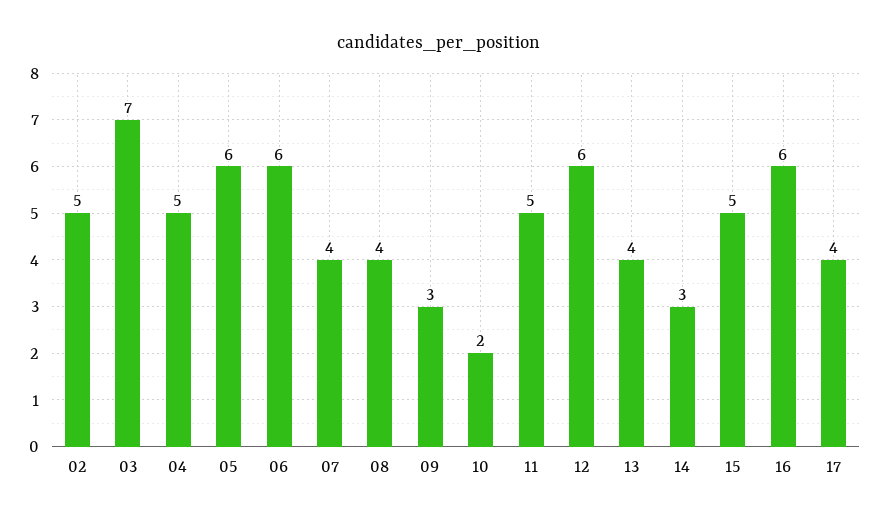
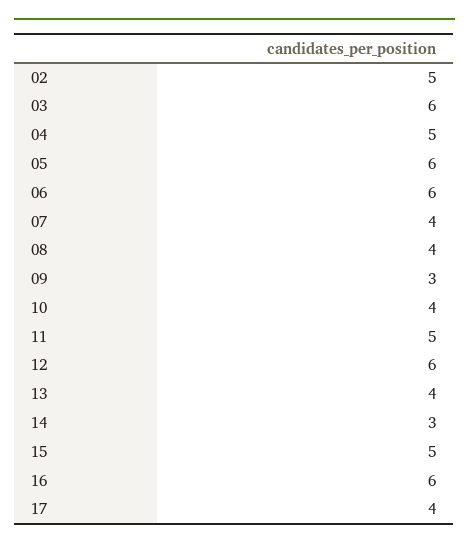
  {
    "02": 5,
-   "03": 7,
+   "03": 6,
    "04": 5,
    "05": 6,
    "06": 6,
    "07": 4,
    "08": 4,
    "09": 3,
-   "10": 2,
+   "10": 4,
    "11": 5,
    "12": 6,
    "13": 4,
    "14": 3,
    "15": 5,
    "16": 6,
    "17": 4
  }

